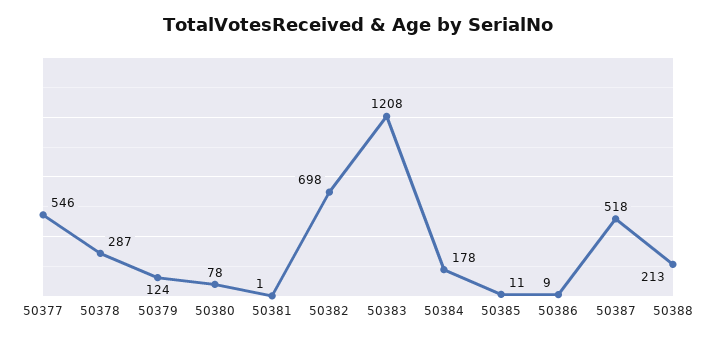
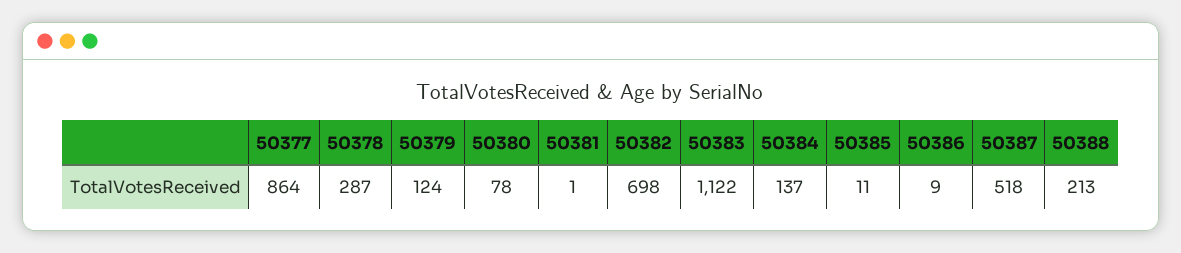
  {
-   "50377": 546,
+   "50377": 864,
    "50378": 287,
    "50379": 124,
    "50380": 78,
    "50381": 1,
    "50382": 698,
-   "50383": 1208,
+   "50383": 1122,
-   "50384": 178,
+   "50384": 137,
    "50385": 11,
    "50386": 9,
    "50387": 518,
    "50388": 213
  }

